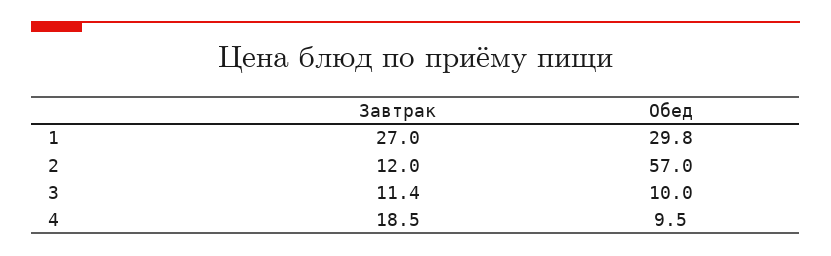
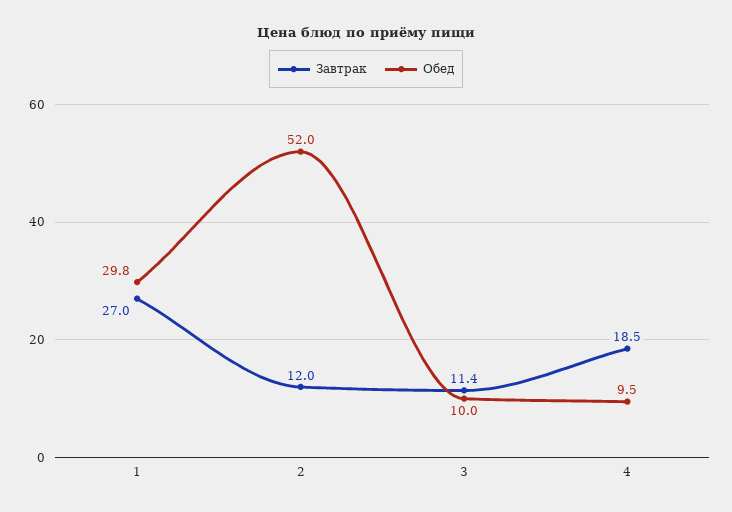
  {
    "Завтрак": {
      "1": 27,
      "2": 12,
      "3": 11.4,
      "4": 18.5
    },
    "Обед": {
      "1": 29.8,
-     "2": 57,
+     "2": 52,
      "3": 10,
      "4": 9.5
    }
  }

